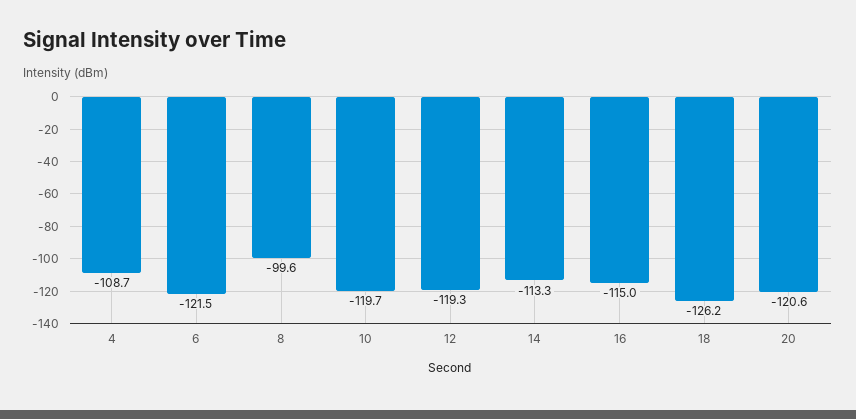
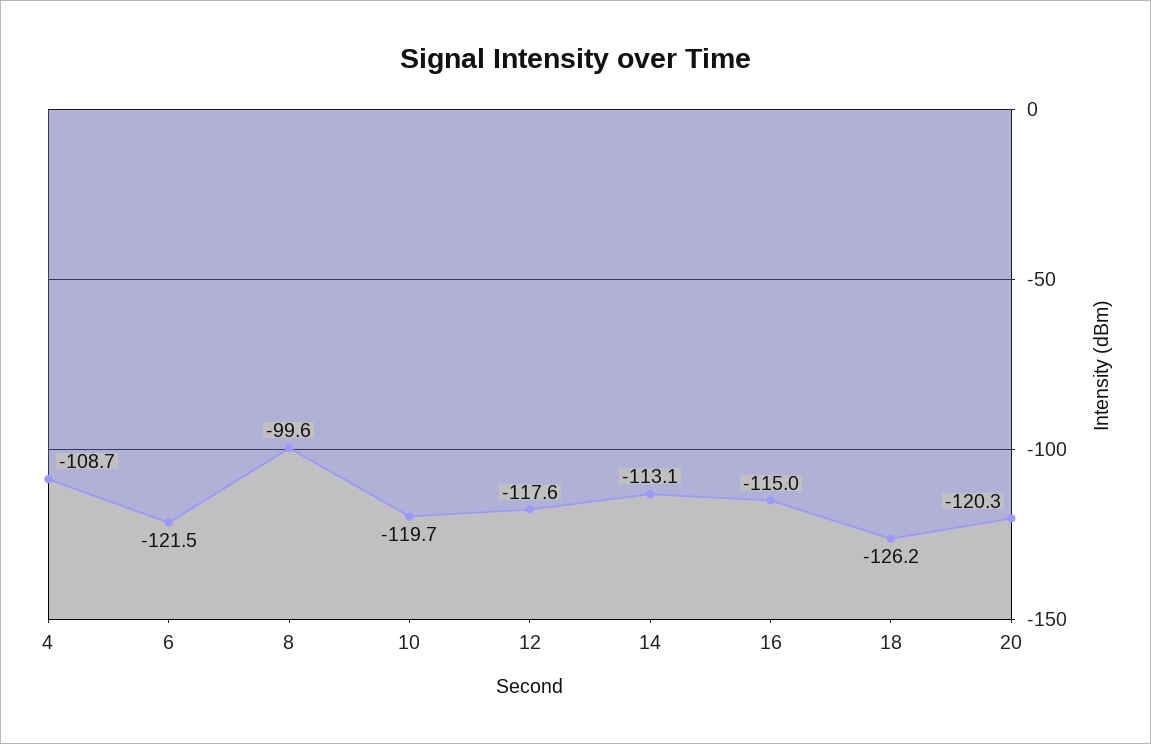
  {
    "4": -108.7,
    "6": -121.5,
    "8": -99.6,
    "10": -119.7,
-   "12": -119.3,
+   "12": -117.6,
-   "14": -113.3,
+   "14": -113.1,
    "16": -115,
    "18": -126.2,
-   "20": -120.6
+   "20": -120.3
  }

